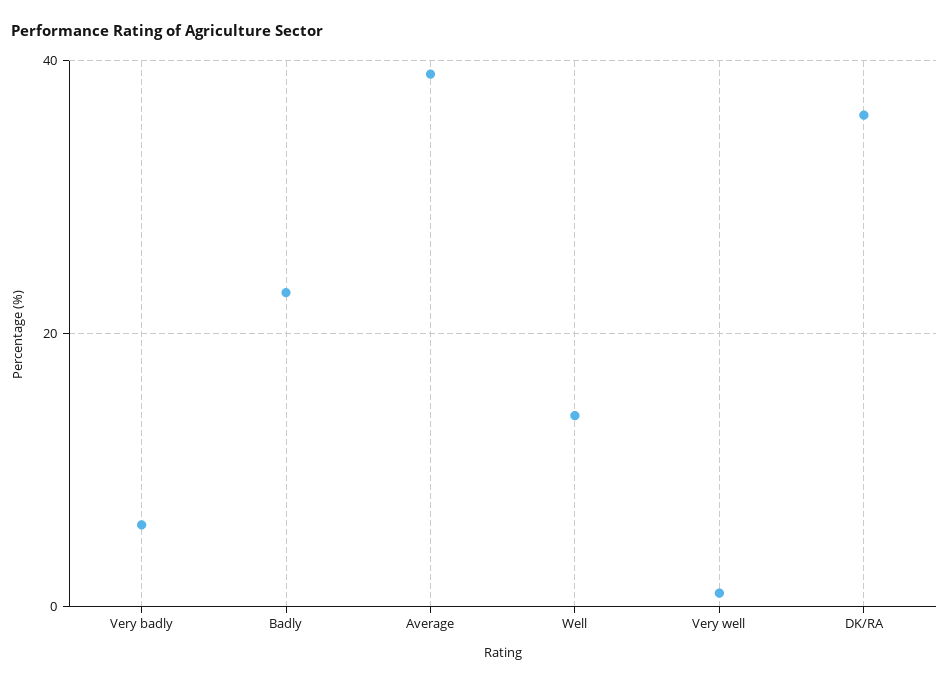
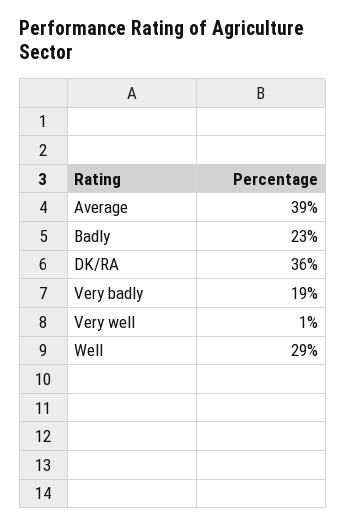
  {
-   "Very badly": 5,
+   "Very badly": 19,
    "Badly": 23,
    "Average": 39,
-   "Well": 15,
+   "Well": 29,
    "Very well": 1,
    "DK/RA": 36
  }

